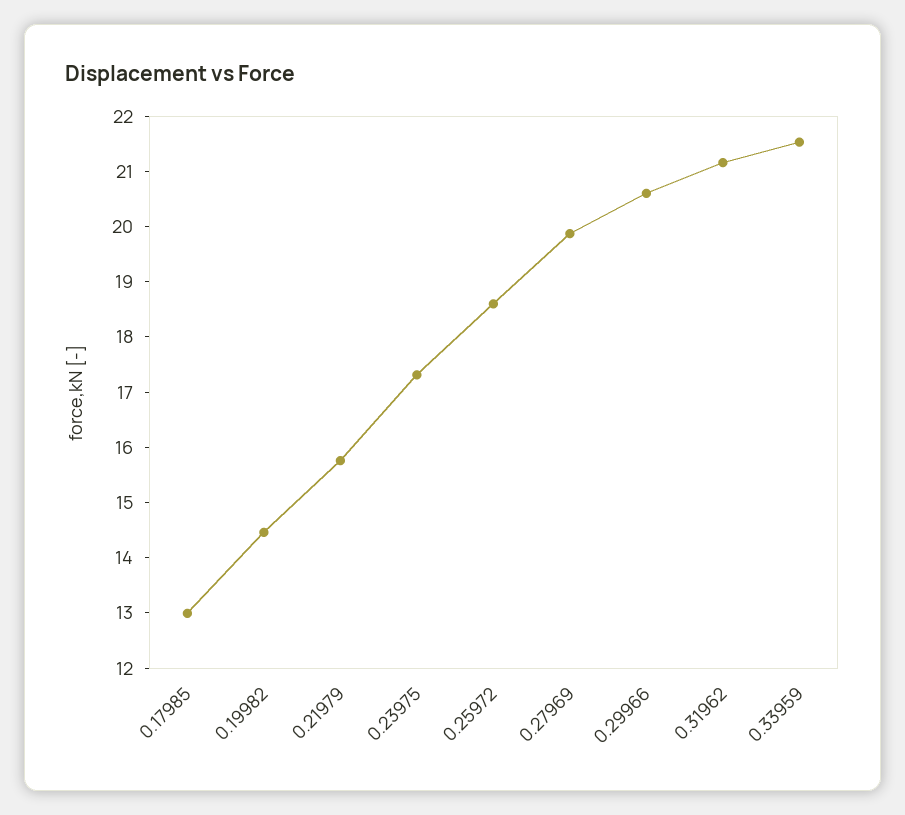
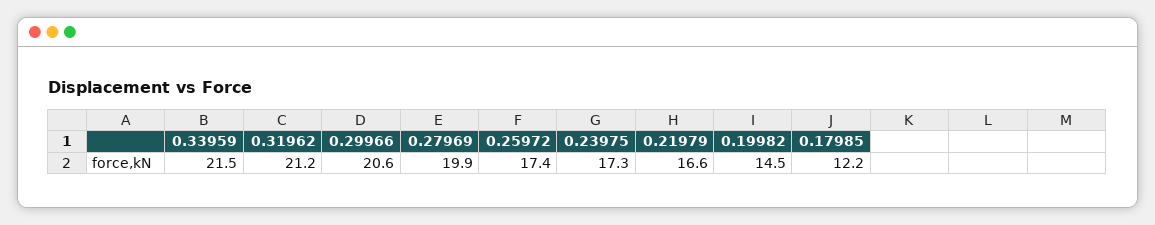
  {
-   "0.17985": 13,
+   "0.17985": 12.2,
    "0.19982": 14.5,
-   "0.21979": 15.8,
+   "0.21979": 16.6,
    "0.23975": 17.3,
-   "0.25972": 18.6,
+   "0.25972": 17.4,
    "0.27969": 19.9,
    "0.29966": 20.6,
    "0.31962": 21.2,
    "0.33959": 21.5
  }

